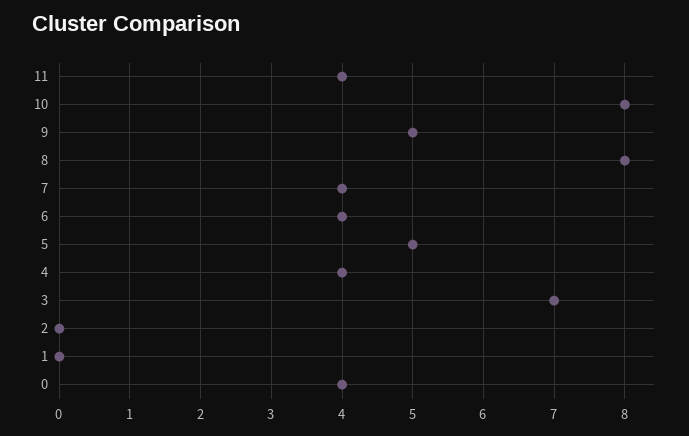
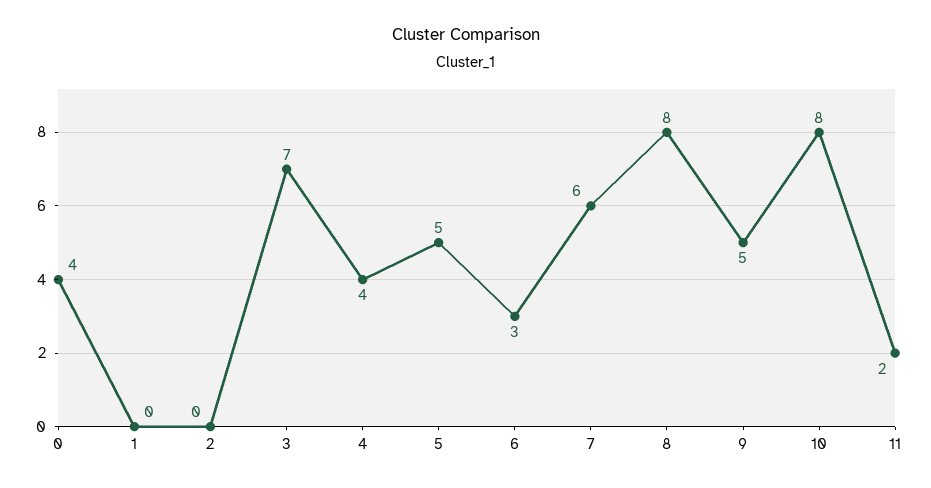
  {
-   "11": 4,
+   "11": 2,
    "10": 8,
    "9": 5,
    "8": 8,
-   "7": 4,
+   "7": 6,
-   "6": 4,
+   "6": 3,
    "5": 5,
    "4": 4,
    "3": 7,
    "2": 0,
    "1": 0,
    "0": 4
  }

